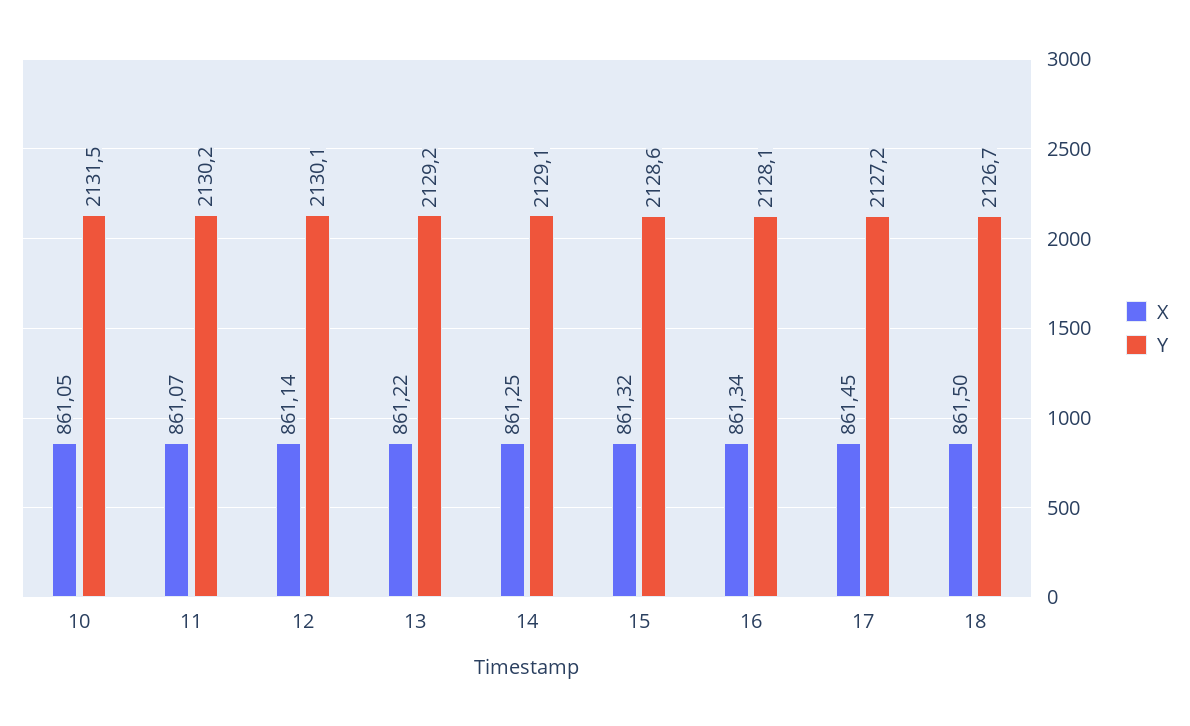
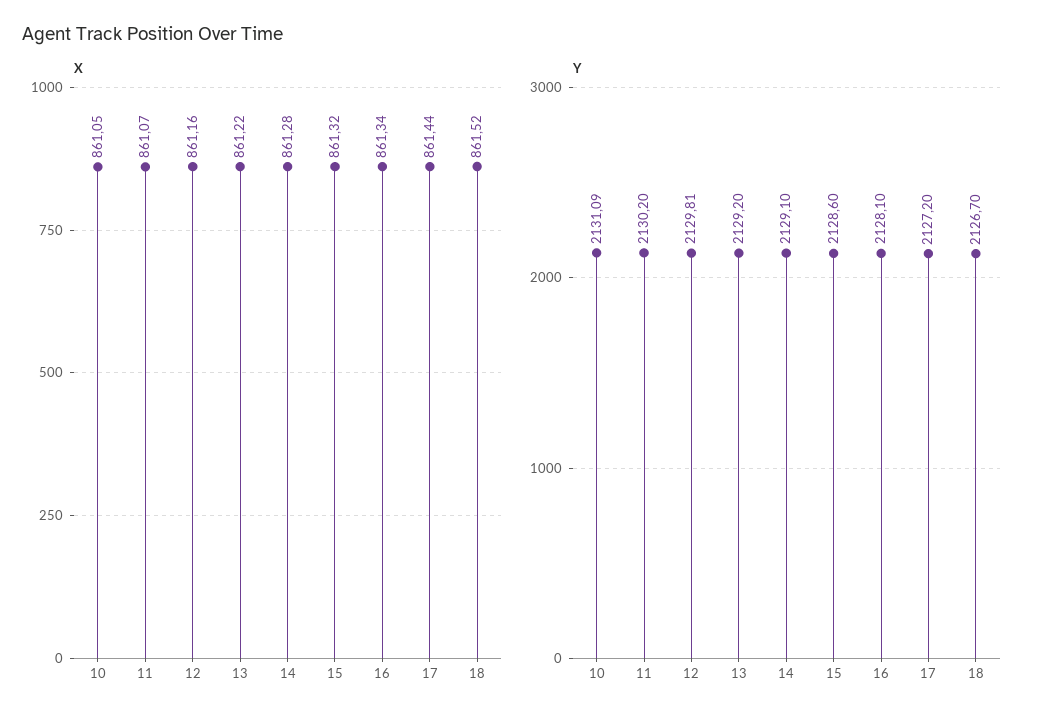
  {
    "X": {
      "10": 861.05,
      "11": 861.07,
-     "12": 861.14,
+     "12": 861.16,
      "13": 861.22,
-     "14": 861.25,
+     "14": 861.28,
      "15": 861.32,
      "16": 861.34,
-     "17": 861.45,
+     "17": 861.44,
-     "18": 861.5
+     "18": 861.52
    },
    "Y": {
-     "10": 2131.5,
+     "10": 2131.09,
      "11": 2130.2,
-     "12": 2130.1,
+     "12": 2129.81,
      "13": 2129.2,
      "14": 2129.1,
      "15": 2128.6,
      "16": 2128.1,
      "17": 2127.2,
      "18": 2126.7
    }
  }

